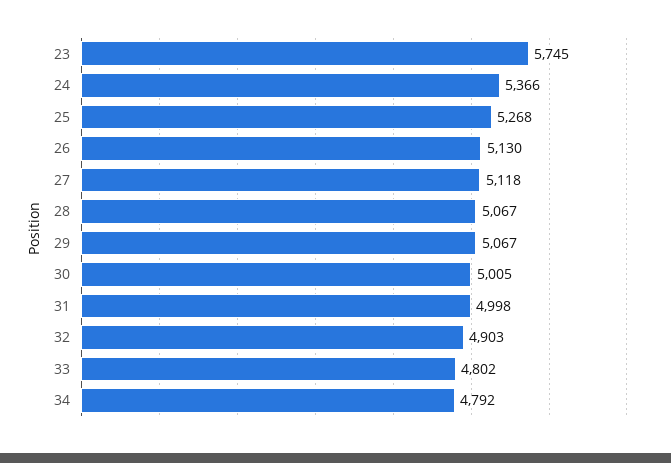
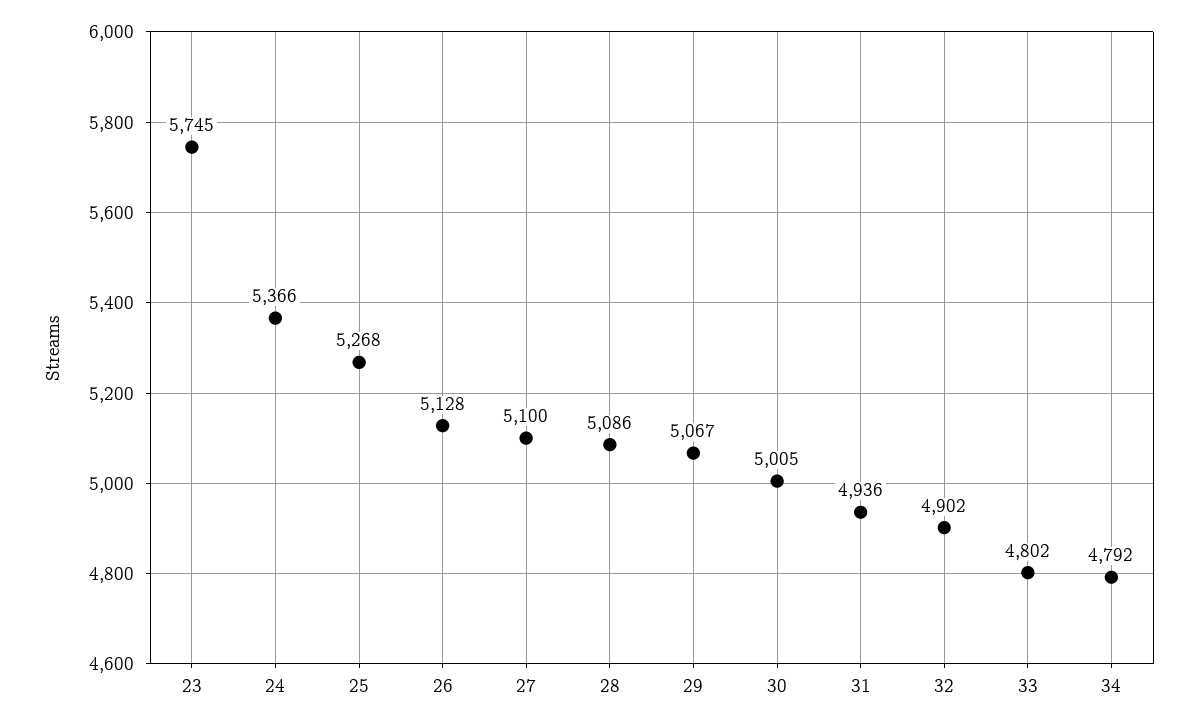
  {
    "23": 5745,
    "24": 5366,
    "25": 5268,
-   "26": 5130,
+   "26": 5128,
-   "27": 5118,
+   "27": 5100,
-   "28": 5067,
+   "28": 5086,
    "29": 5067,
    "30": 5005,
-   "31": 4998,
+   "31": 4936,
-   "32": 4903,
+   "32": 4902,
    "33": 4802,
    "34": 4792
  }

